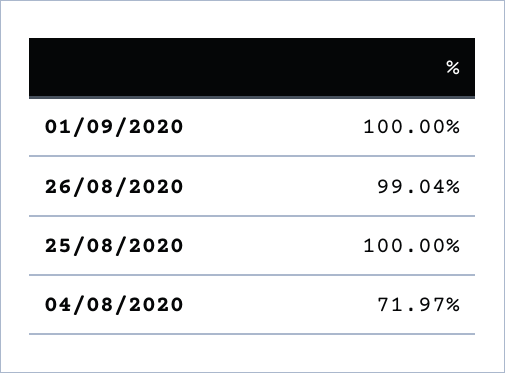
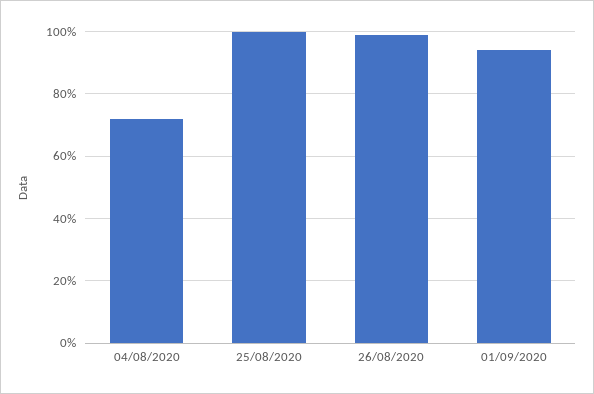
  {
-   "01/09/2020": 100,
+   "01/09/2020": 94,
    "26/08/2020": 99.04,
    "25/08/2020": 100,
    "04/08/2020": 71.97
  }

